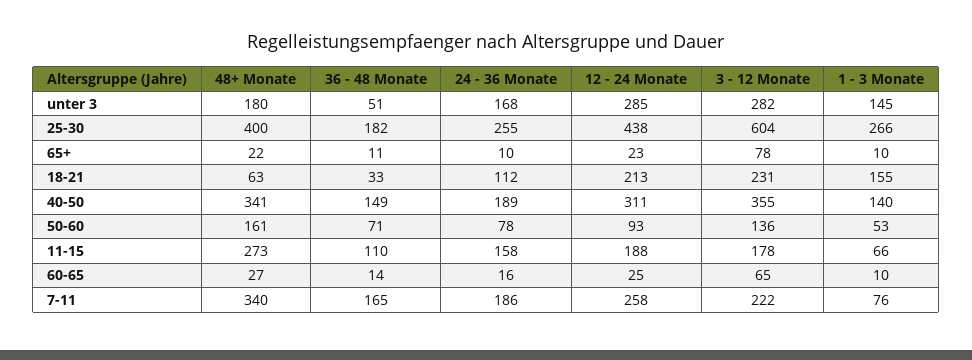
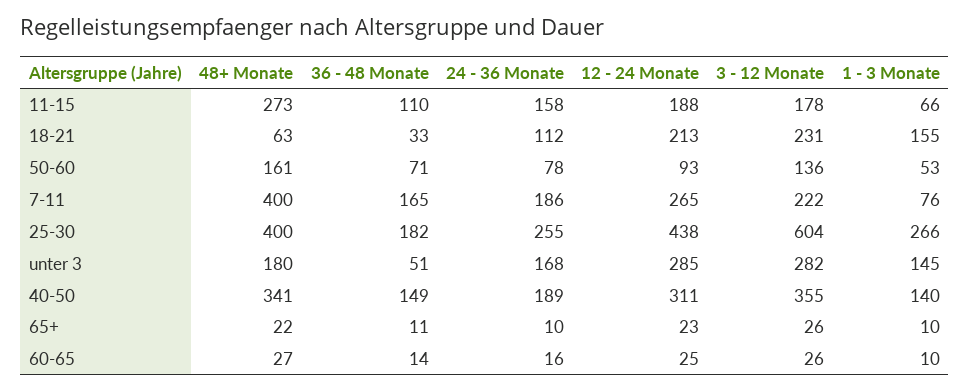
  {
    "48+ Monate": {
      "unter 3": 180,
      "25-30": 400,
      "65+": 22,
      "18-21": 63,
      "40-50": 341,
      "50-60": 161,
      "11-15": 273,
      "60-65": 27,
-     "7-11": 340
+     "7-11": 400
    },
    "36 - 48 Monate": {
      "unter 3": 51,
      "25-30": 182,
      "65+": 11,
      "18-21": 33,
      "40-50": 149,
      "50-60": 71,
      "11-15": 110,
      "60-65": 14,
      "7-11": 165
    },
    "24 - 36 Monate": {
      "unter 3": 168,
      "25-30": 255,
      "65+": 10,
      "18-21": 112,
      "40-50": 189,
      "50-60": 78,
      "11-15": 158,
      "60-65": 16,
      "7-11": 186
    },
    "12 - 24 Monate": {
      "unter 3": 285,
      "25-30": 438,
      "65+": 23,
      "18-21": 213,
      "40-50": 311,
      "50-60": 93,
      "11-15": 188,
      "60-65": 25,
-     "7-11": 258
+     "7-11": 265
    },
    "3 - 12 Monate": {
      "unter 3": 282,
      "25-30": 604,
-     "65+": 78,
+     "65+": 26,
      "18-21": 231,
      "40-50": 355,
      "50-60": 136,
      "11-15": 178,
-     "60-65": 65,
+     "60-65": 26,
      "7-11": 222
    },
    "1 - 3 Monate": {
      "unter 3": 145,
      "25-30": 266,
      "65+": 10,
      "18-21": 155,
      "40-50": 140,
      "50-60": 53,
      "11-15": 66,
      "60-65": 10,
      "7-11": 76
    }
  }

